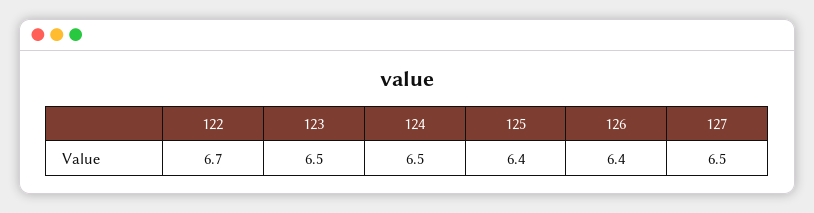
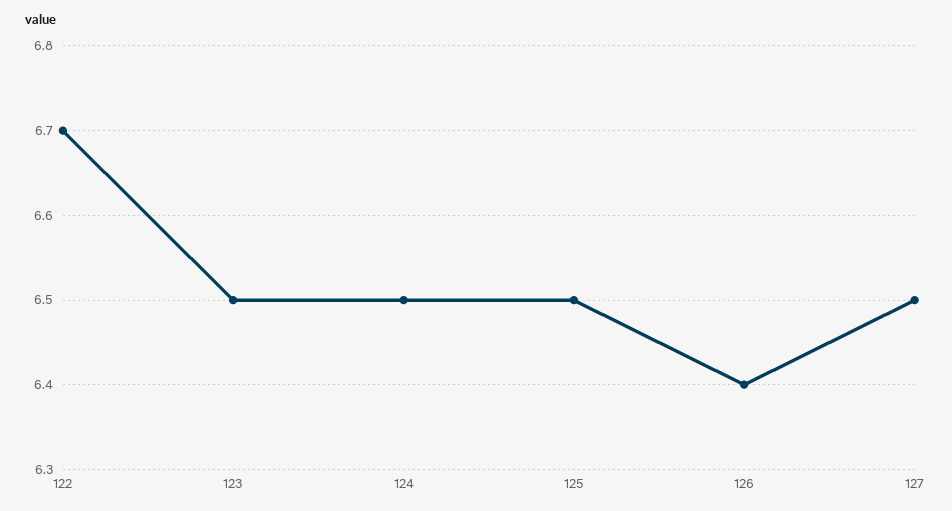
  {
    "122": 6.7,
    "123": 6.5,
    "124": 6.5,
-   "125": 6.4,
+   "125": 6.5,
    "126": 6.4,
    "127": 6.5
  }

